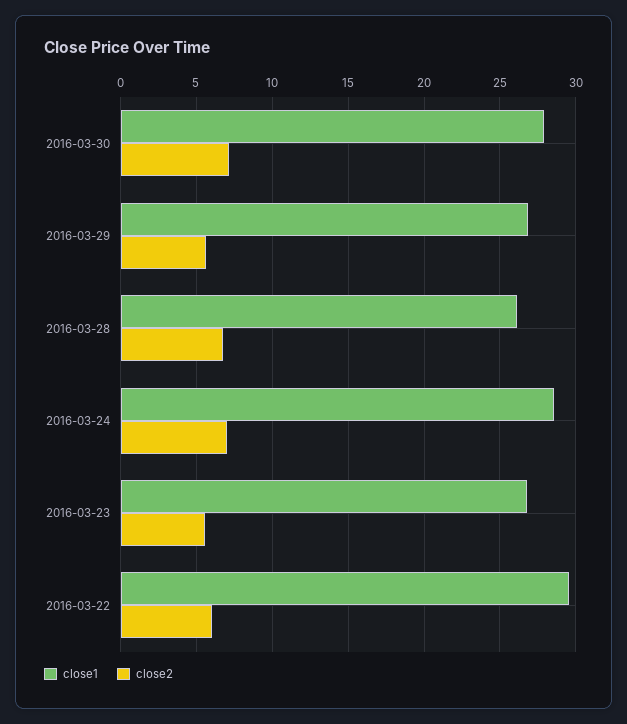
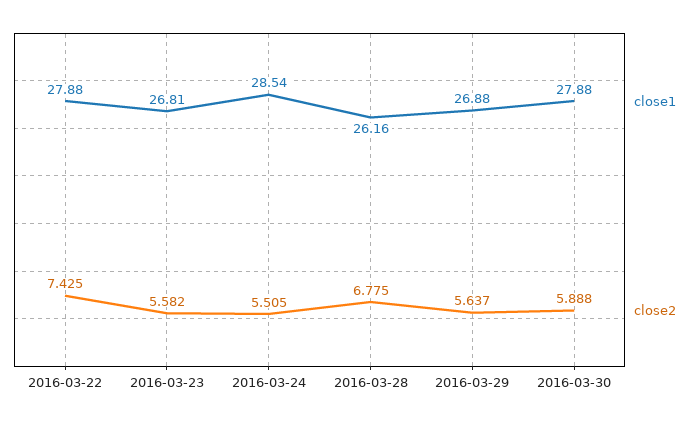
  {
    "close1": {
      "2016-03-30": 27.88,
      "2016-03-29": 26.88,
      "2016-03-28": 26.16,
      "2016-03-24": 28.54,
      "2016-03-23": 26.81,
-     "2016-03-22": 29.5
+     "2016-03-22": 27.88
    },
    "close2": {
-     "2016-03-30": 7,
+     "2016-03-30": 5.888,
      "2016-03-29": 5.637,
      "2016-03-28": 6.775,
-     "2016-03-24": 7,
+     "2016-03-24": 5.505,
      "2016-03-23": 5.582,
-     "2016-03-22": 6
+     "2016-03-22": 7.425
    }
  }

